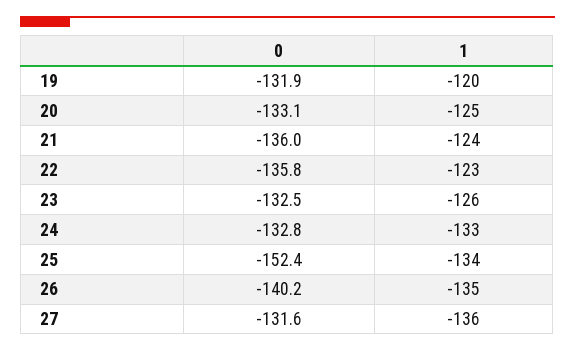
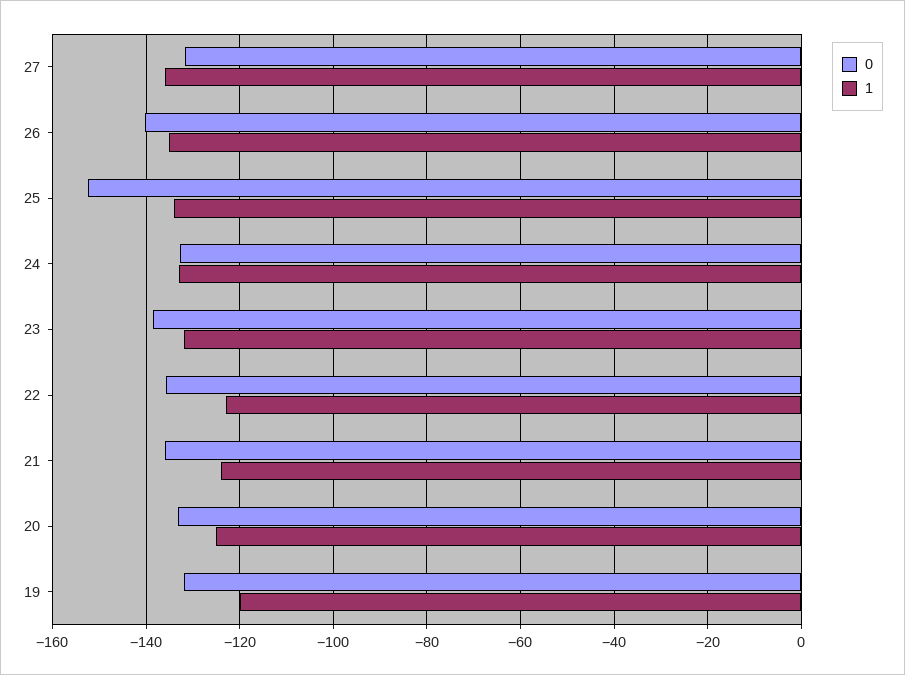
  {
    "0": {
      "19": -131.9,
      "20": -133.1,
      "21": -136,
      "22": -135.8,
-     "23": -132.5,
+     "23": -138,
      "24": -132.8,
      "25": -152.4,
      "26": -140.2,
      "27": -131.6
    },
    "1": {
      "19": -120,
      "20": -125,
      "21": -124,
      "22": -123,
-     "23": -126,
+     "23": -132,
      "24": -133,
      "25": -134,
      "26": -135,
      "27": -136
    }
  }

